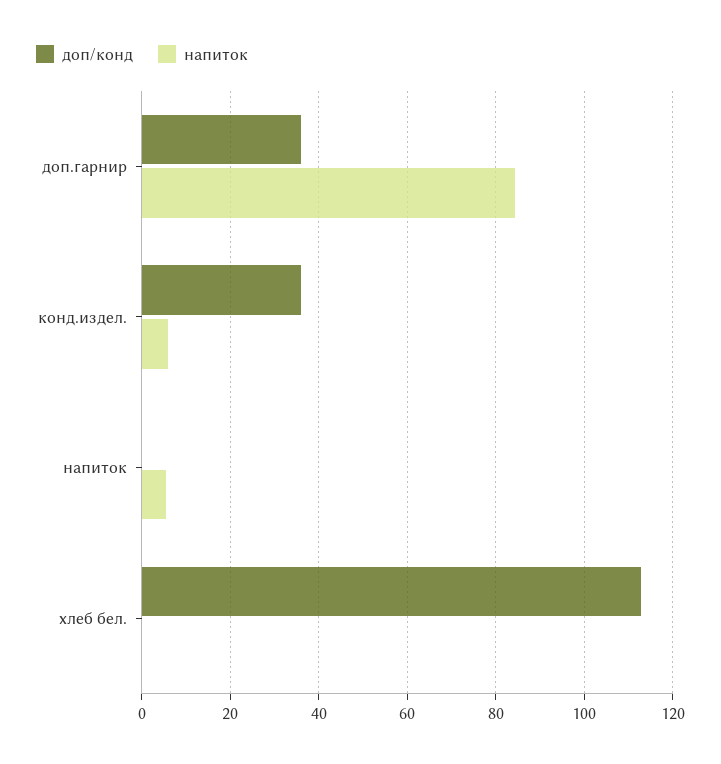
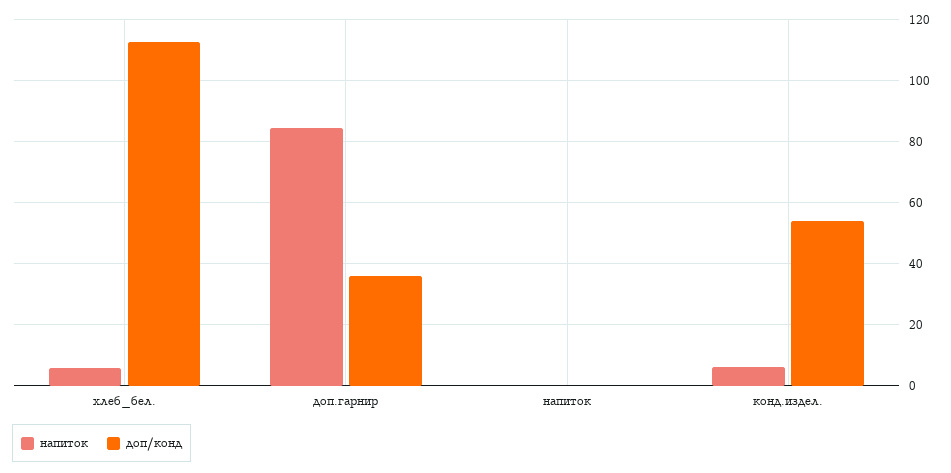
  {
    "доп/конд": {
      "доп.гарнир": 36,
-     "конд.издел.": 36,
+     "конд.издел.": 54,
      "напиток": 0,
      "хлеб бел.": 112
    },
    "напиток": {
      "доп.гарнир": 84,
      "конд.издел.": 6,
-     "напиток": 6,
+     "напиток": 0,
-     "хлеб бел.": 0
+     "хлеб бел.": 6
    }
  }

